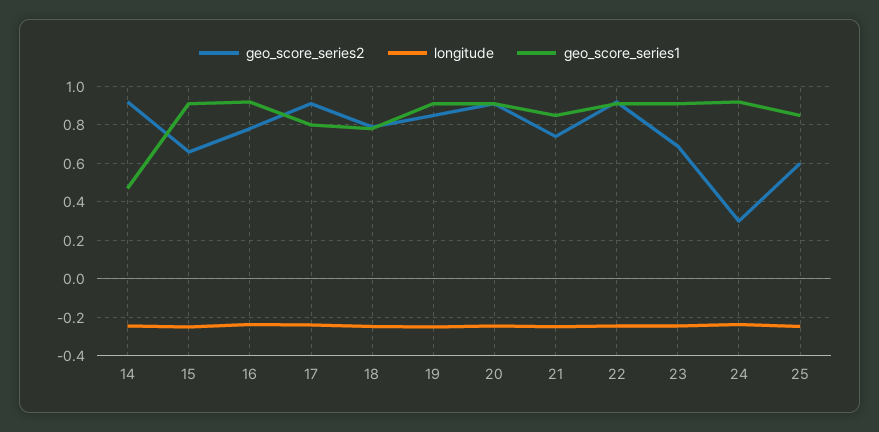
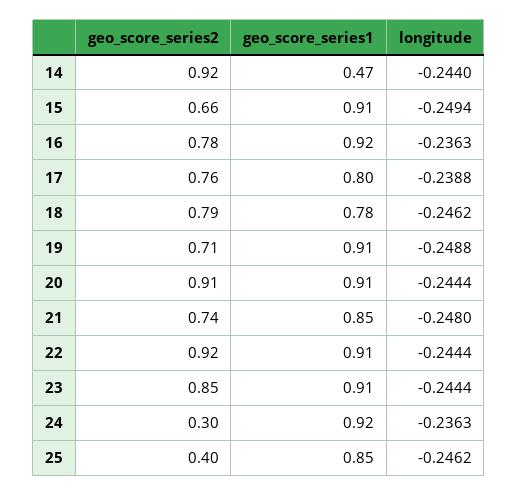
  {
    "geo_score_series2": {
      "14": 0.92,
      "15": 0.66,
      "16": 0.78,
-     "17": 0.9,
+     "17": 0.76,
      "18": 0.79,
-     "19": 0.85,
+     "19": 0.71,
      "20": 0.91,
      "21": 0.74,
      "22": 0.92,
-     "23": 0.7,
+     "23": 0.85,
      "24": 0.3,
-     "25": 0.6
+     "25": 0.4
    },
    "longitude": {
      "14": -0.244,
      "15": -0.2494,
      "16": -0.2363,
      "17": -0.2388,
      "18": -0.2462,
      "19": -0.2488,
      "20": -0.2444,
      "21": -0.248,
      "22": -0.2444,
      "23": -0.2444,
      "24": -0.2363,
      "25": -0.2462
    },
    "geo_score_series1": {
      "14": 0.47,
      "15": 0.91,
      "16": 0.92,
      "17": 0.8,
      "18": 0.78,
      "19": 0.91,
      "20": 0.91,
      "21": 0.85,
      "22": 0.91,
      "23": 0.91,
      "24": 0.92,
      "25": 0.85
    }
  }

